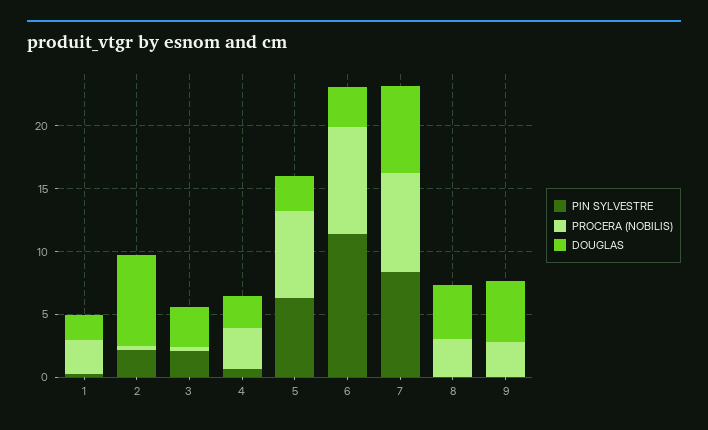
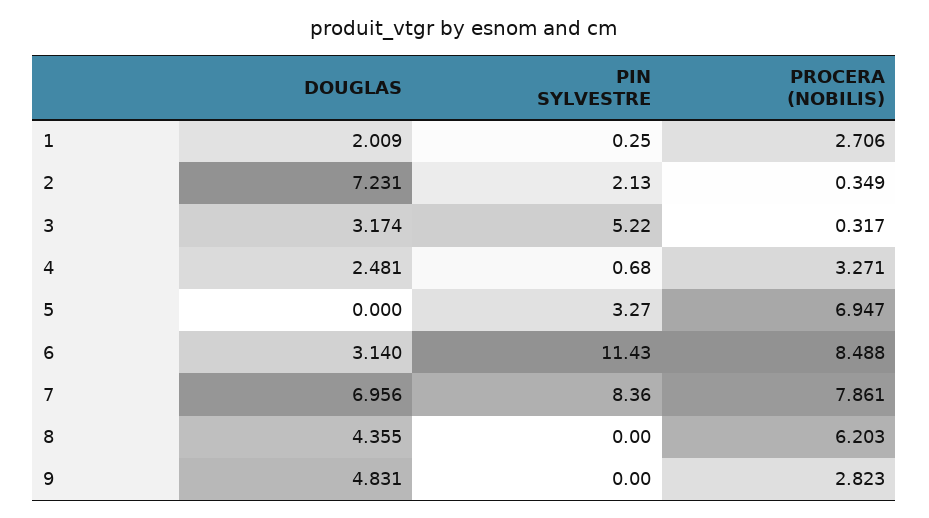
  {
    "PIN SYLVESTRE": {
      "1": 0.25,
      "2": 2.13,
-     "3": 2,
+     "3": 5.22,
      "4": 0.68,
-     "5": 6,
+     "5": 3.27,
      "6": 11.43,
      "7": 8.36,
      "8": 0,
      "9": 0
    },
    "PROCERA (NOBILIS)": {
      "1": 2.706,
      "2": 0.349,
      "3": 0.317,
      "4": 3.271,
      "5": 6.947,
      "6": 8.488,
      "7": 7.861,
-     "8": 3,
+     "8": 6.203,
      "9": 2.823
    },
    "DOUGLAS": {
      "1": 2.009,
      "2": 7.231,
      "3": 3.174,
      "4": 2.481,
-     "5": 3,
+     "5": 0,
      "6": 3.14,
      "7": 6.956,
      "8": 4.355,
      "9": 4.831
    }
  }

